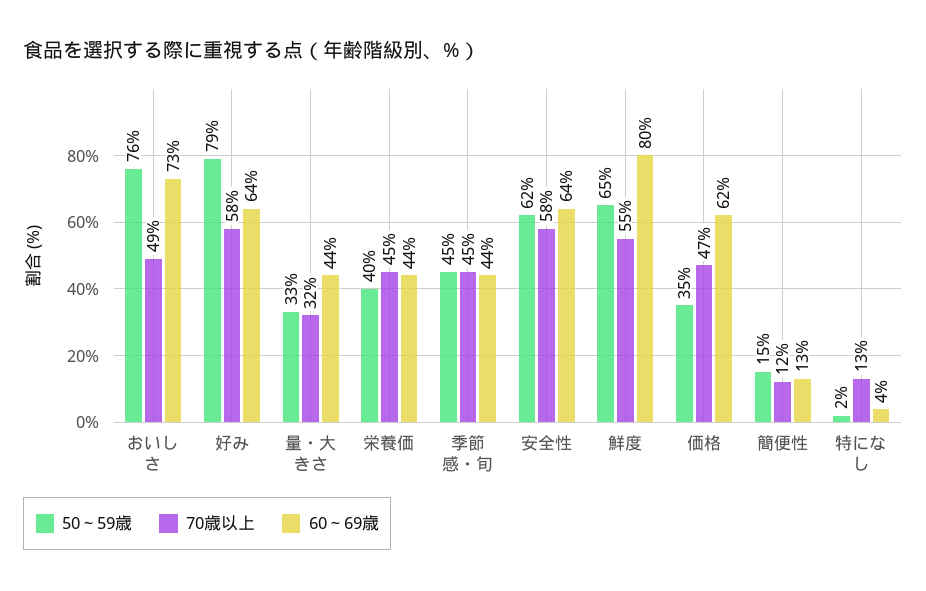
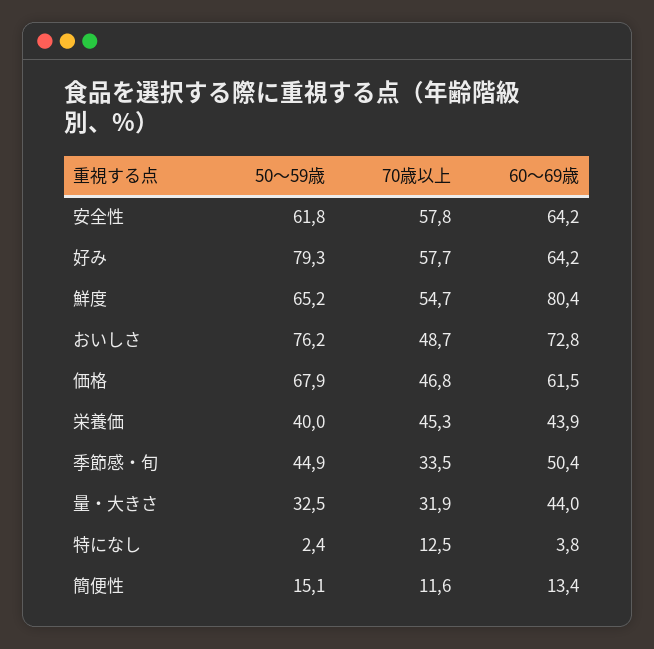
  {
    "50～59歳": {
      "おいしさ": 76.2,
      "好み": 79.3,
      "量・大きさ": 32.5,
      "栄養価": 40,
      "季節感・旬": 44.9,
      "安全性": 61.8,
      "鮮度": 65.2,
-     "価格": 35,
+     "価格": 67.9,
      "簡便性": 15.1,
      "特になし": 2.4
    },
    "70歳以上": {
      "おいしさ": 48.7,
      "好み": 57.7,
      "量・大きさ": 31.9,
      "栄養価": 45.3,
-     "季節感・旬": 45,
+     "季節感・旬": 33.5,
      "安全性": 57.8,
      "鮮度": 54.7,
      "価格": 46.8,
      "簡便性": 11.6,
      "特になし": 12.5
    },
    "60～69歳": {
      "おいしさ": 72.8,
      "好み": 64.2,
      "量・大きさ": 44,
      "栄養価": 43.9,
-     "季節感・旬": 44,
+     "季節感・旬": 50.4,
      "安全性": 64.2,
      "鮮度": 80.4,
      "価格": 61.5,
      "簡便性": 13.4,
      "特になし": 3.8
    }
  }

